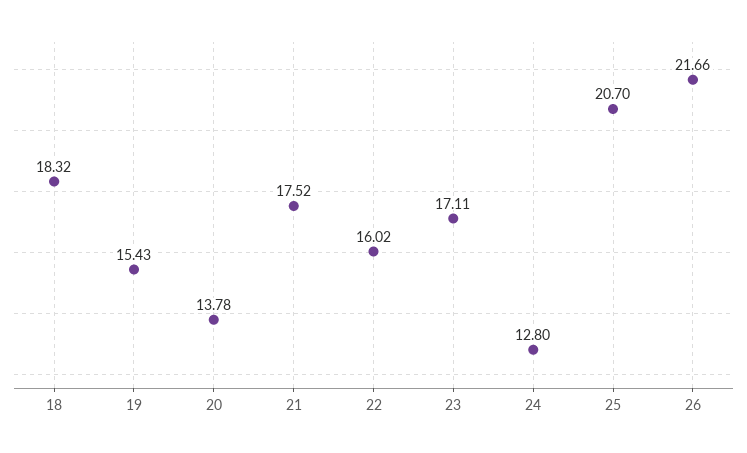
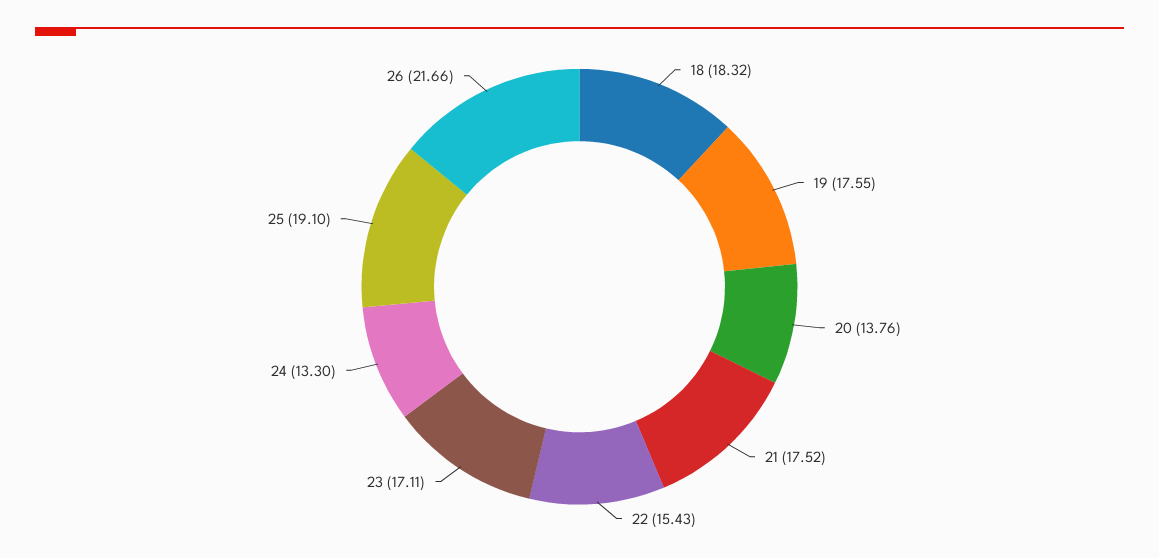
  {
    "18": 18.32,
-   "19": 15.43,
+   "19": 17.55,
-   "20": 13.78,
+   "20": 13.76,
    "21": 17.52,
-   "22": 16.02,
+   "22": 15.43,
    "23": 17.11,
-   "24": 12.8,
+   "24": 13.3,
-   "25": 20.7,
+   "25": 19.1,
    "26": 21.66
  }

